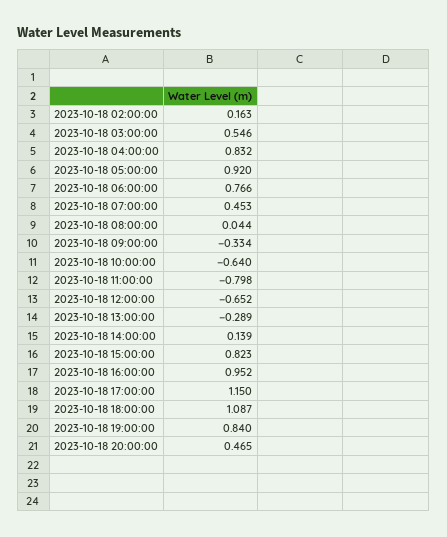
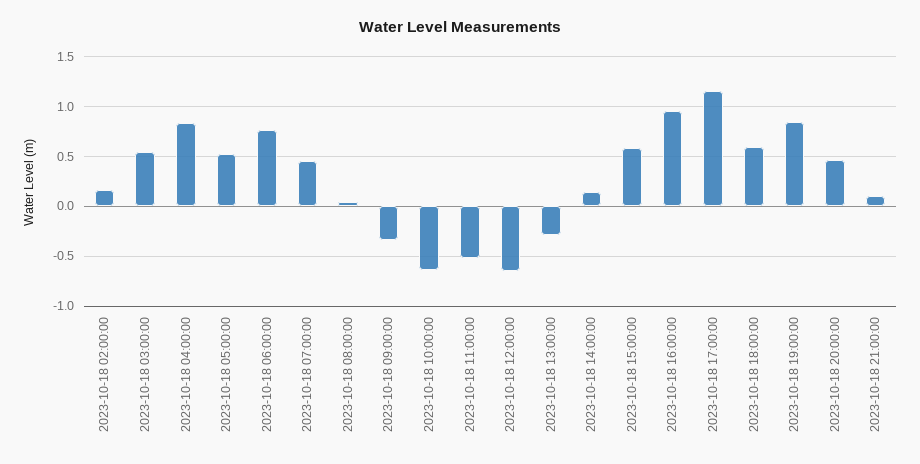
  {
    "2023-10-18 02:00:00": 0.163,
    "2023-10-18 03:00:00": 0.546,
    "2023-10-18 04:00:00": 0.832,
-   "2023-10-18 05:00:00": 0.92,
+   "2023-10-18 05:00:00": 0.5,
    "2023-10-18 06:00:00": 0.766,
    "2023-10-18 07:00:00": 0.453,
    "2023-10-18 08:00:00": 0.044,
    "2023-10-18 09:00:00": -0.334,
    "2023-10-18 10:00:00": -0.64,
-   "2023-10-18 11:00:00": -0.798,
+   "2023-10-18 11:00:00": -0.5,
    "2023-10-18 12:00:00": -0.652,
    "2023-10-18 13:00:00": -0.289,
    "2023-10-18 14:00:00": 0.139,
-   "2023-10-18 15:00:00": 0.823,
+   "2023-10-18 15:00:00": 0.6,
    "2023-10-18 16:00:00": 0.952,
    "2023-10-18 17:00:00": 1.15,
-   "2023-10-18 18:00:00": 1.087,
+   "2023-10-18 18:00:00": 0.6,
    "2023-10-18 19:00:00": 0.84,
-   "2023-10-18 20:00:00": 0.465
+   "2023-10-18 20:00:00": 0.465,
+   "2023-10-18 21:00:00": 0.1
  }

